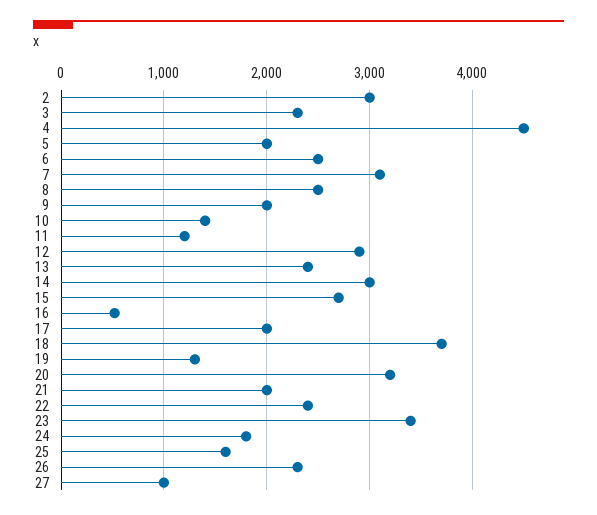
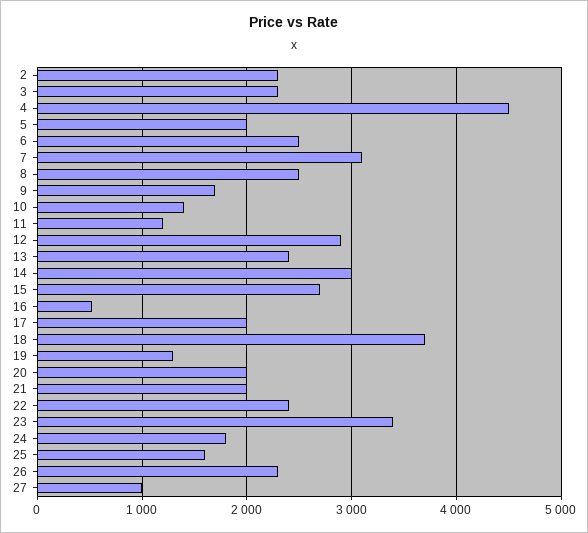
  {
-   "2": 3000,
+   "2": 2300,
    "3": 2300,
    "4": 4500,
    "5": 2000,
    "6": 2500,
    "7": 3100,
    "8": 2500,
-   "9": 2000,
+   "9": 1700,
    "10": 1400,
    "11": 1200,
    "12": 2900,
    "13": 2400,
    "14": 3000,
    "15": 2700,
    "16": 500,
    "17": 2000,
    "18": 3700,
    "19": 1300,
-   "20": 3200,
+   "20": 2000,
    "21": 2000,
    "22": 2400,
    "23": 3400,
    "24": 1800,
    "25": 1600,
    "26": 2300,
    "27": 1000
  }

